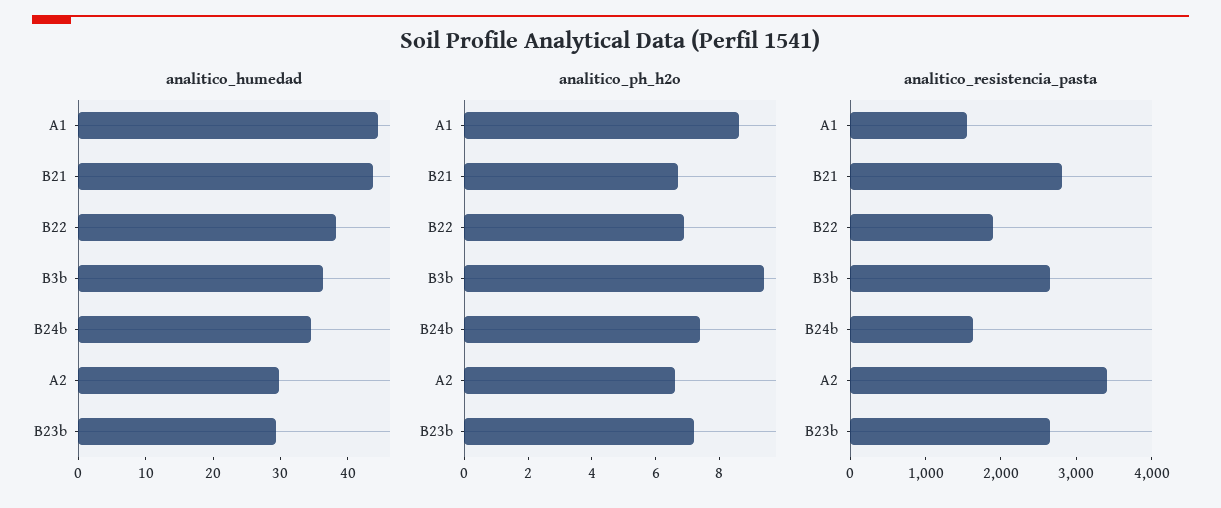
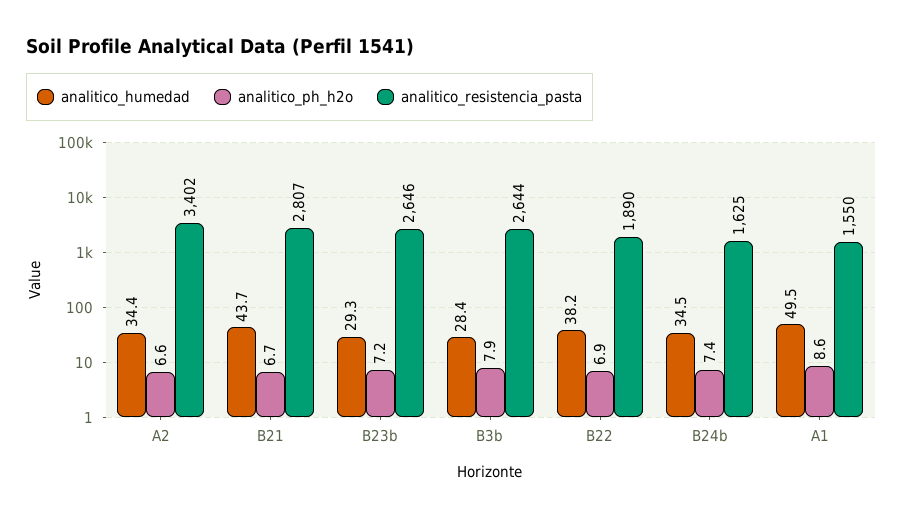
  {
    "analitico_humedad": {
-     "A1": 44,
+     "A1": 49.5,
      "B21": 43.7,
      "B22": 38.2,
-     "B3b": 36,
+     "B3b": 28.4,
      "B24b": 34.5,
-     "A2": 30,
+     "A2": 34.4,
      "B23b": 29.3
    },
    "analitico_ph_h2o": {
      "A1": 8.6,
      "B21": 6.7,
      "B22": 6.9,
-     "B3b": 9.5,
+     "B3b": 7.9,
      "B24b": 7.4,
      "A2": 6.6,
      "B23b": 7.2
    },
    "analitico_resistencia_pasta": {
      "A1": 1550,
      "B21": 2807,
      "B22": 1890,
      "B3b": 2644,
      "B24b": 1625,
      "A2": 3402,
      "B23b": 2646
    }
  }

